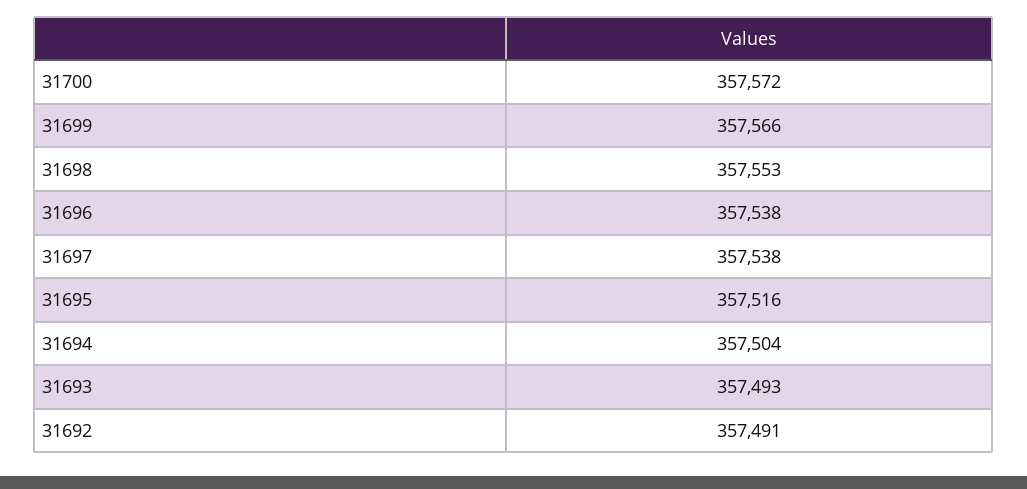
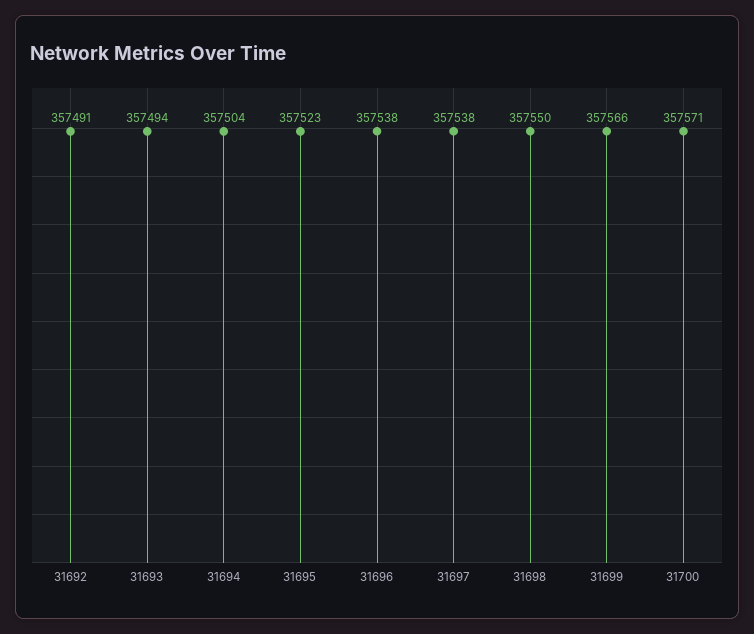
  {
-   "31700": 357572,
+   "31700": 357571,
    "31699": 357566,
-   "31698": 357553,
+   "31698": 357550,
    "31696": 357538,
    "31697": 357538,
-   "31695": 357516,
+   "31695": 357523,
    "31694": 357504,
-   "31693": 357493,
+   "31693": 357494,
    "31692": 357491
  }

